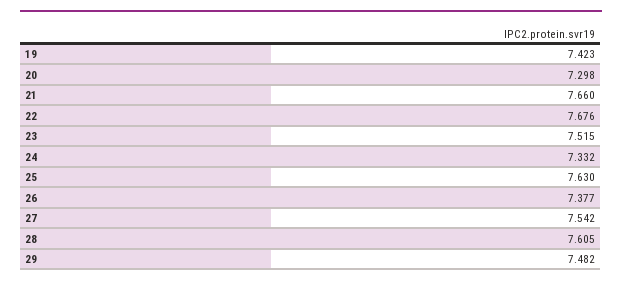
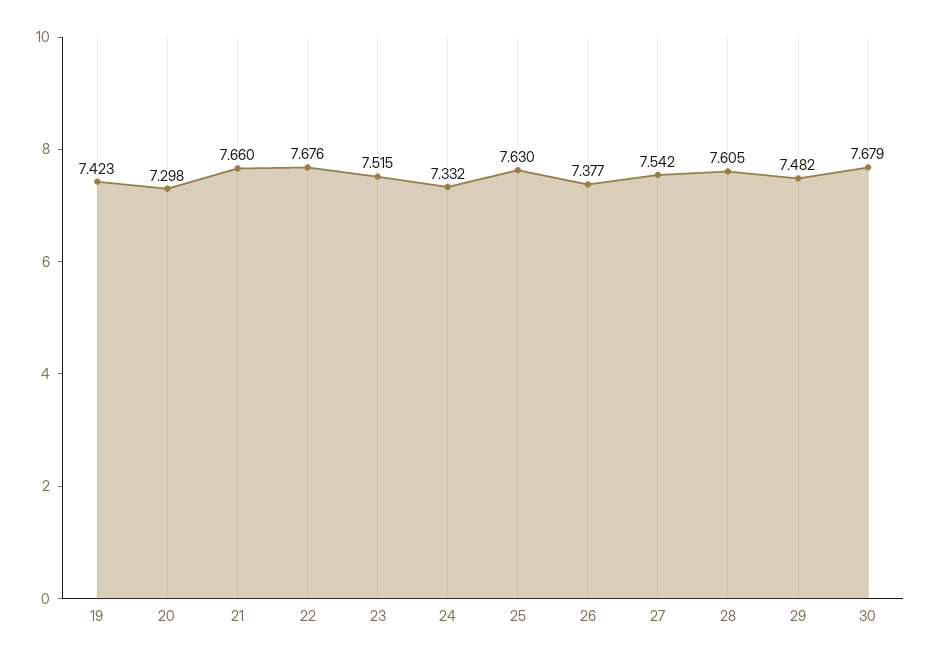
  {
    "19": 7.423,
    "20": 7.298,
    "21": 7.66,
    "22": 7.676,
    "23": 7.515,
    "24": 7.332,
    "25": 7.63,
    "26": 7.377,
    "27": 7.542,
    "28": 7.605,
-   "29": 7.482
+   "29": 7.482,
+   "30": 7.679
  }

